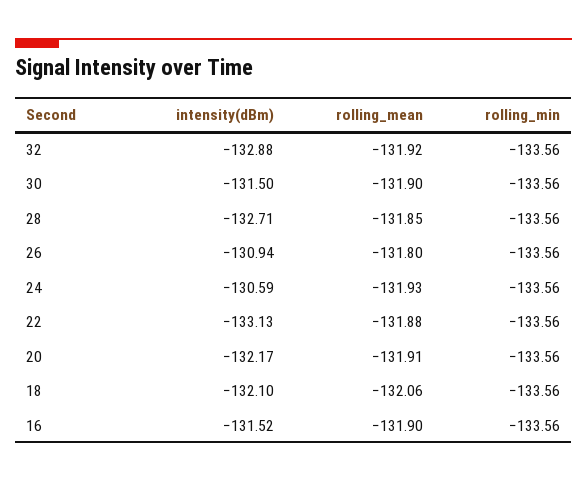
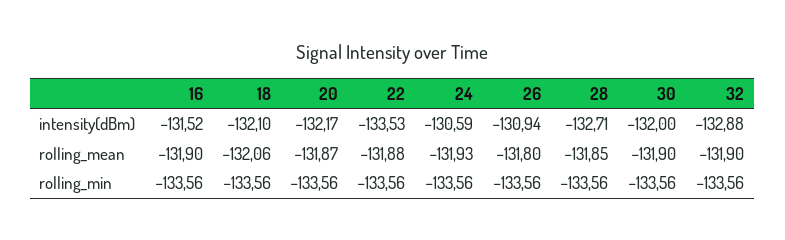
  {
    "intensity(dBm)": {
      "32": -132.88,
-     "30": -131.5,
+     "30": -132,
      "28": -132.71,
      "26": -130.94,
      "24": -130.59,
-     "22": -133.13,
+     "22": -133.53,
      "20": -132.17,
      "18": -132.1,
      "16": -131.52
    },
    "rolling_mean": {
-     "32": -131.92,
+     "32": -131.9,
      "30": -131.9,
      "28": -131.85,
      "26": -131.8,
      "24": -131.93,
      "22": -131.88,
-     "20": -131.91,
+     "20": -131.87,
      "18": -132.06,
      "16": -131.9
    },
    "rolling_min": {
      "32": -133.56,
      "30": -133.56,
      "28": -133.56,
      "26": -133.56,
      "24": -133.56,
      "22": -133.56,
      "20": -133.56,
      "18": -133.56,
      "16": -133.56
    }
  }

